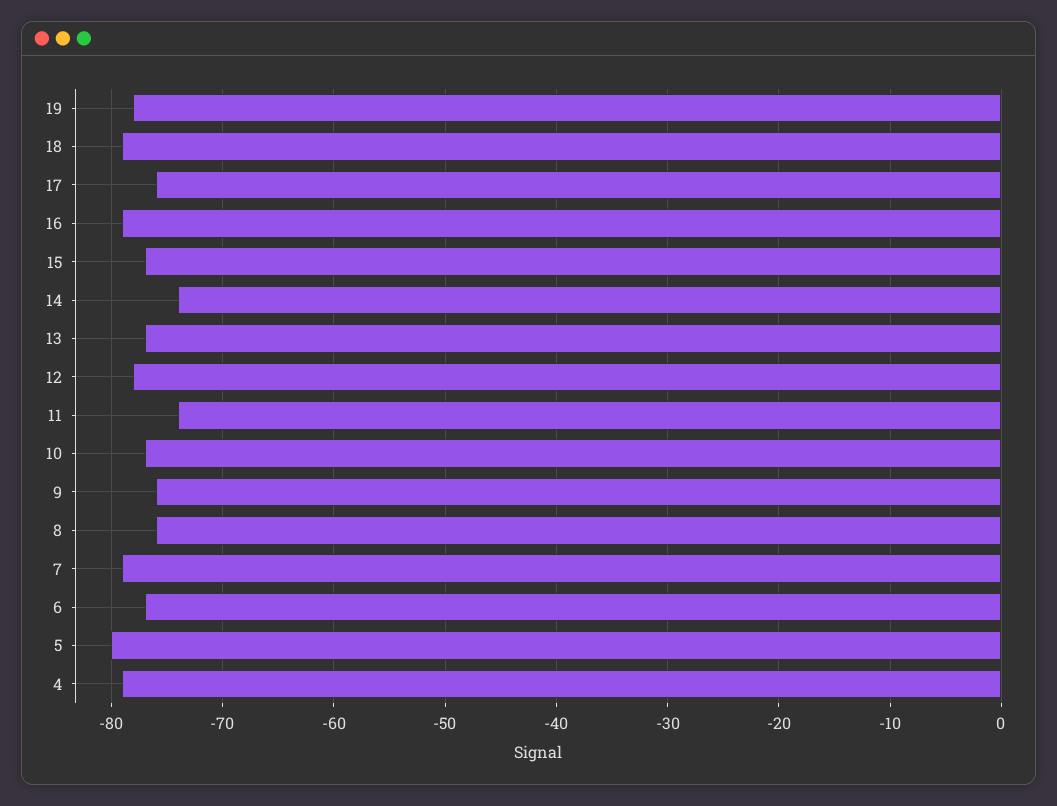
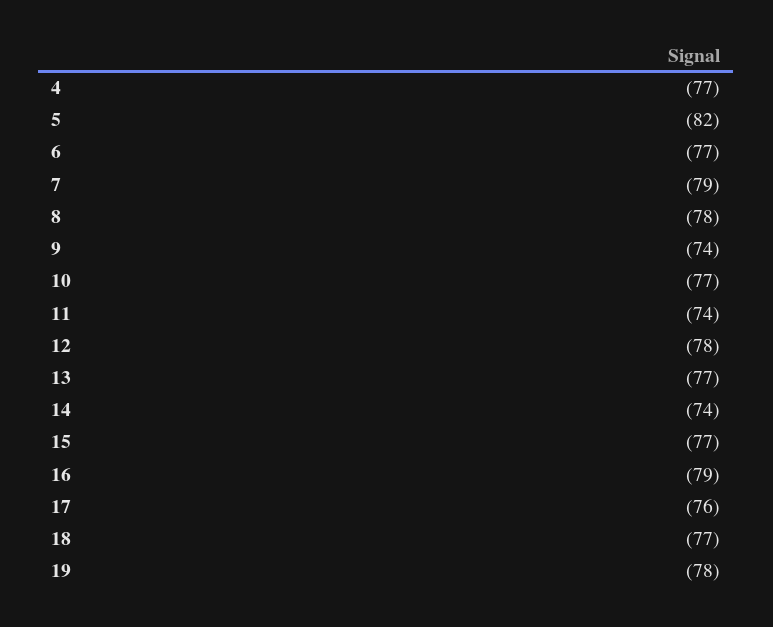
  {
    "19": -78,
-   "18": -79,
+   "18": -77,
    "17": -76,
    "16": -79,
    "15": -77,
    "14": -74,
    "13": -77,
    "12": -78,
    "11": -74,
    "10": -77,
-   "9": -76,
+   "9": -74,
-   "8": -76,
+   "8": -78,
    "7": -79,
    "6": -77,
-   "5": -80,
+   "5": -82,
-   "4": -79
+   "4": -77
  }

